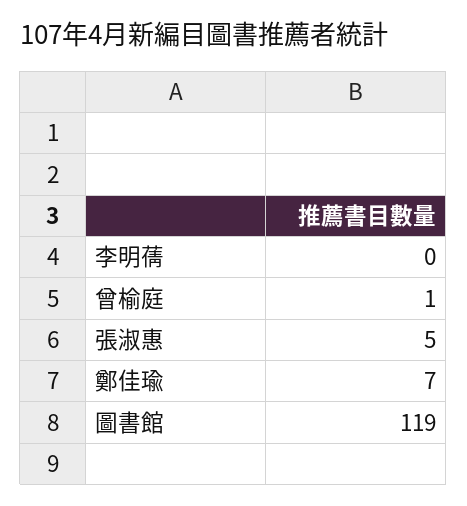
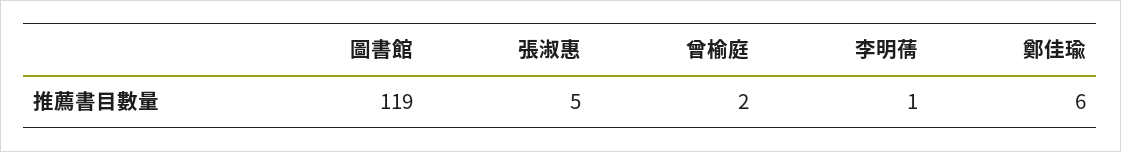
  {
-   "李明蒨": 0,
+   "李明蒨": 1,
-   "曾榆庭": 1,
+   "曾榆庭": 2,
    "張淑惠": 5,
-   "鄭佳瑜": 7,
+   "鄭佳瑜": 6,
    "圖書館": 119
  }

